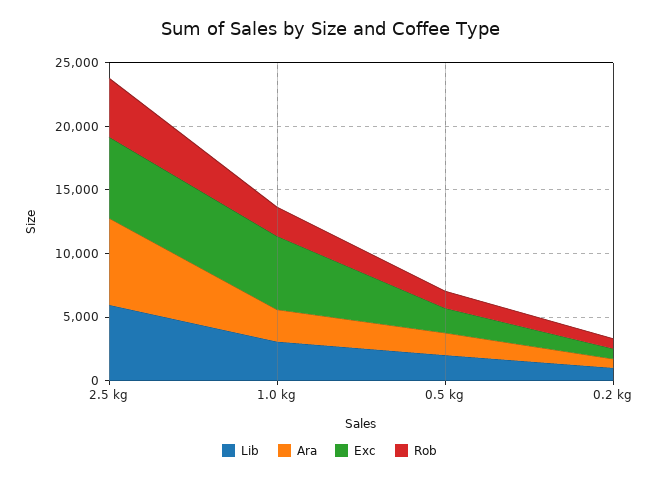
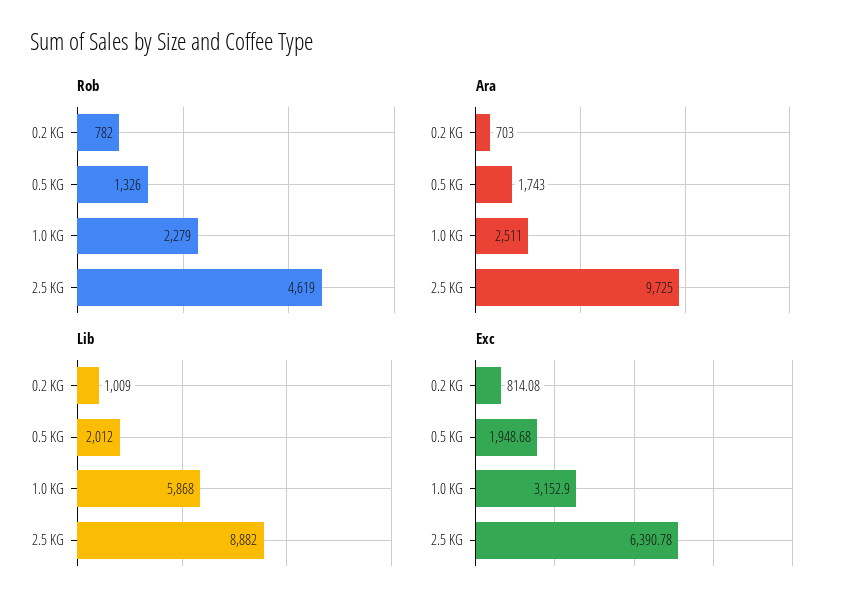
  {
    "Lib": {
-     "2.5 kg": 6000,
+     "2.5 kg": 8882,
-     "1.0 kg": 3000,
+     "1.0 kg": 5868,
      "0.5 kg": 2012,
      "0.2 kg": 1009
    },
    "Ara": {
-     "2.5 kg": 7000,
+     "2.5 kg": 9725,
      "1.0 kg": 2511,
      "0.5 kg": 1743,
      "0.2 kg": 703
    },
    "Exc": {
      "2.5 kg": 6390.78,
-     "1.0 kg": 6000,
+     "1.0 kg": 3152.9,
      "0.5 kg": 1948.68,
      "0.2 kg": 814.08
    },
    "Rob": {
      "2.5 kg": 4619,
      "1.0 kg": 2279,
      "0.5 kg": 1326,
      "0.2 kg": 782
    }
  }

